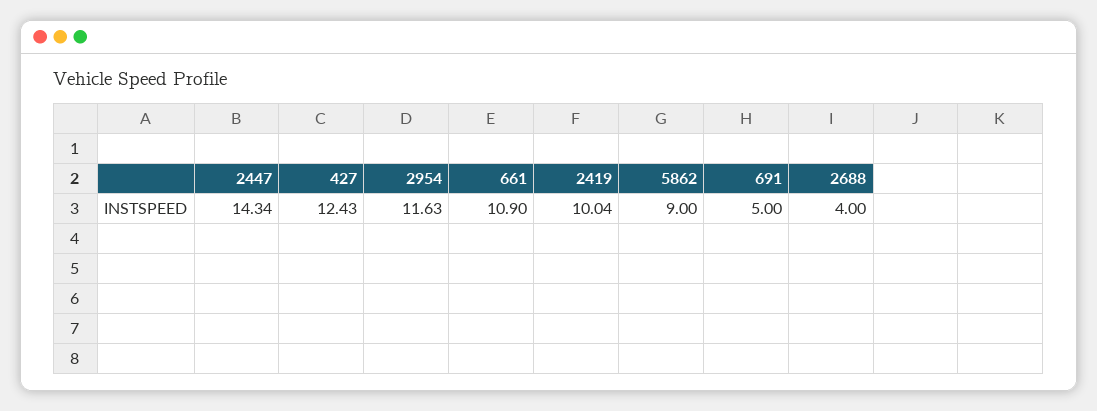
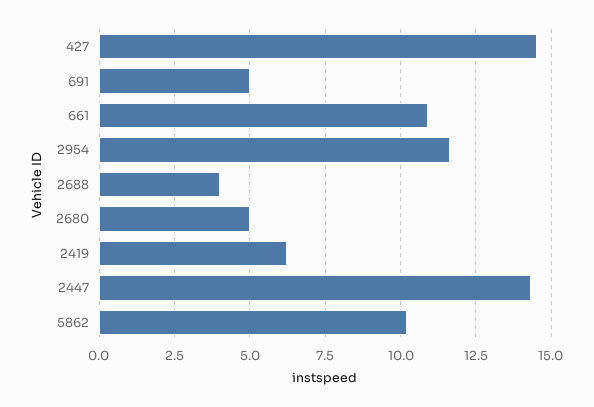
  {
    "2447": 14.34,
-   "427": 12.43,
+   "427": 14.5,
    "2954": 11.63,
    "661": 10.9,
-   "2419": 10.04,
+   "2419": 6.25,
-   "5862": 9,
+   "5862": 10.25,
    "691": 5,
-   "2688": 4
+   "2688": 4,
+   "2680": 5
  }

